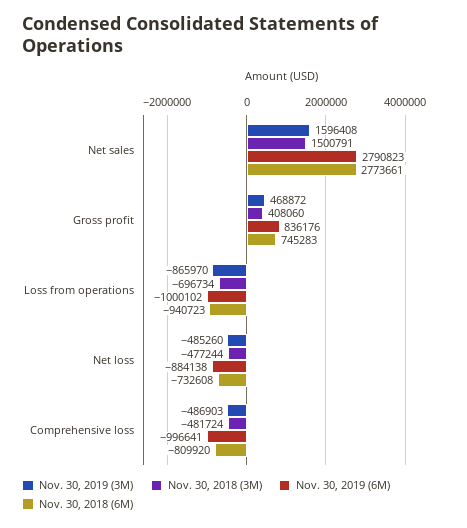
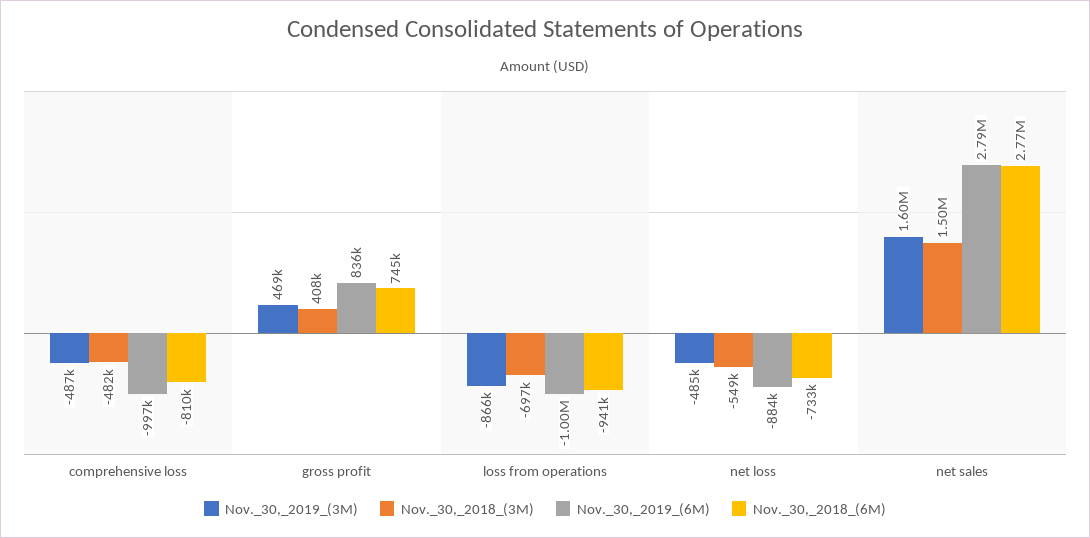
  {
    "Nov. 30, 2019 (3M)": {
      "Net sales": 1596408,
      "Gross profit": 468872,
      "Loss from operations": -865970,
      "Net loss": -485260,
      "Comprehensive loss": -486903
    },
    "Nov. 30, 2018 (3M)": {
      "Net sales": 1500791,
      "Gross profit": 408060,
      "Loss from operations": -696734,
-     "Net loss": -477244,
+     "Net loss": -549000,
      "Comprehensive loss": -481724
    },
    "Nov. 30, 2019 (6M)": {
      "Net sales": 2790823,
      "Gross profit": 836176,
      "Loss from operations": -1000102,
      "Net loss": -884138,
      "Comprehensive loss": -996641
    },
    "Nov. 30, 2018 (6M)": {
      "Net sales": 2773661,
      "Gross profit": 745283,
      "Loss from operations": -940723,
      "Net loss": -732608,
      "Comprehensive loss": -809920
    }
  }

